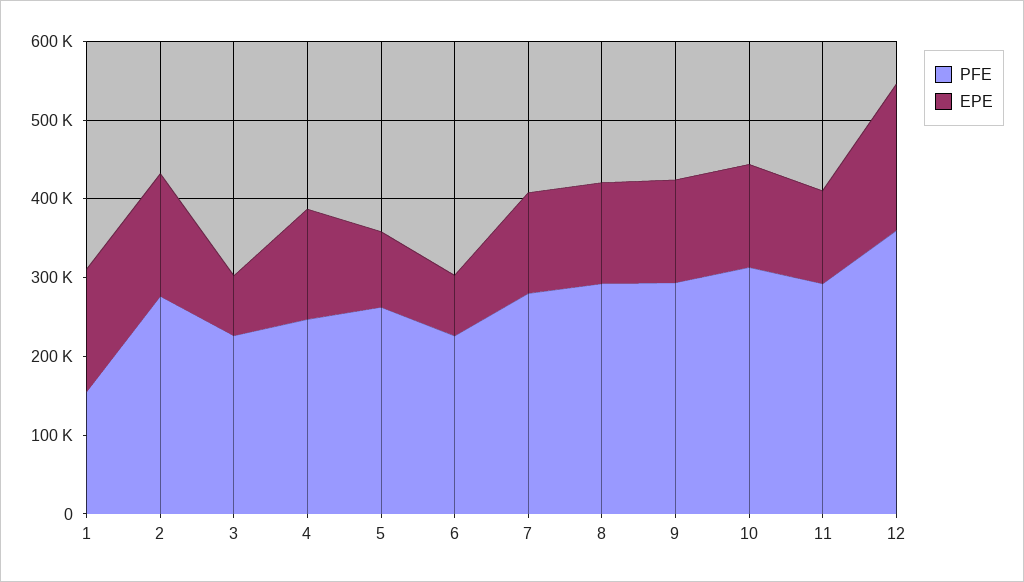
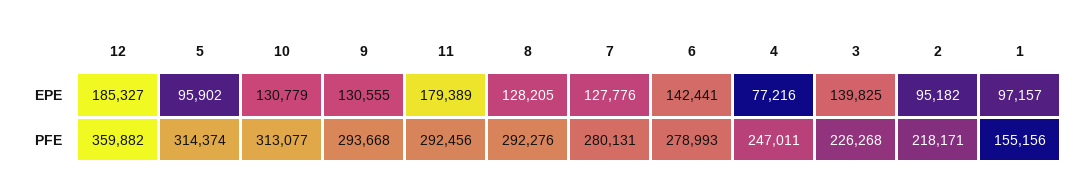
  {
    "PFE": {
      "1": 155156,
-     "2": 280000,
+     "2": 218171,
      "3": 226268,
      "4": 247011,
-     "5": 260000,
+     "5": 314374,
-     "6": 220000,
+     "6": 278993,
      "7": 280131,
      "8": 292276,
      "9": 293668,
      "10": 313077,
      "11": 292456,
      "12": 359882
    },
    "EPE": {
-     "1": 160000,
+     "1": 97157,
-     "2": 160000,
+     "2": 95182,
-     "3": 80000,
+     "3": 139825,
-     "4": 140000,
+     "4": 77216,
      "5": 95902,
-     "6": 80000,
+     "6": 142441,
      "7": 127776,
      "8": 128205,
      "9": 130555,
      "10": 130779,
-     "11": 120000,
+     "11": 179389,
      "12": 185327
    }
  }

